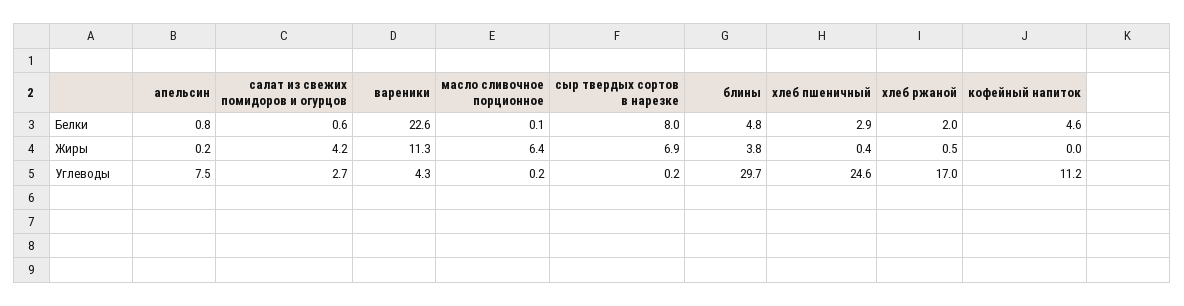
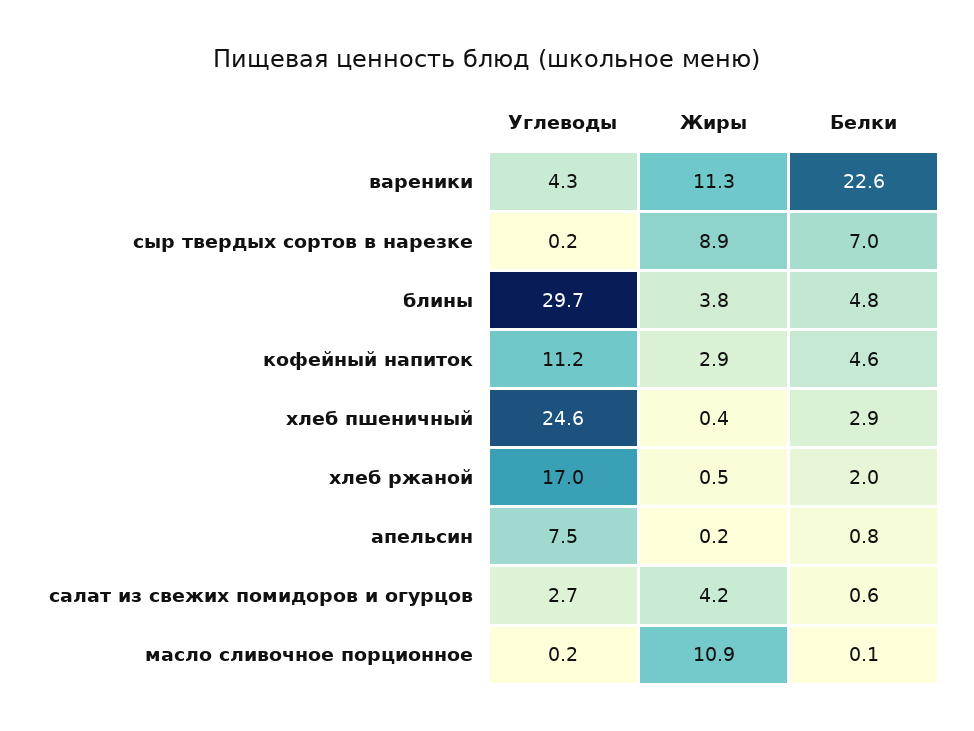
  {
    "апельсин": {
      "Белки": 0.8,
      "Жиры": 0.2,
      "Углеводы": 7.5
    },
    "салат из свежих помидоров и огурцов": {
      "Белки": 0.6,
      "Жиры": 4.2,
      "Углеводы": 2.7
    },
    "вареники": {
      "Белки": 22.6,
      "Жиры": 11.3,
      "Углеводы": 4.3
    },
    "масло сливочное порционное": {
      "Белки": 0.1,
-     "Жиры": 6.4,
+     "Жиры": 10.9,
      "Углеводы": 0.2
    },
    "сыр твердых сортов в нарезке": {
-     "Белки": 8,
+     "Белки": 7,
-     "Жиры": 6.9,
+     "Жиры": 8.9,
      "Углеводы": 0.2
    },
    "блины": {
      "Белки": 4.8,
      "Жиры": 3.8,
      "Углеводы": 29.7
    },
    "хлеб пшеничный": {
      "Белки": 2.9,
      "Жиры": 0.4,
      "Углеводы": 24.6
    },
    "хлеб ржаной": {
      "Белки": 2,
      "Жиры": 0.5,
      "Углеводы": 17
    },
    "кофейный напиток": {
      "Белки": 4.6,
-     "Жиры": 0,
+     "Жиры": 2.9,
      "Углеводы": 11.2
    }
  }

